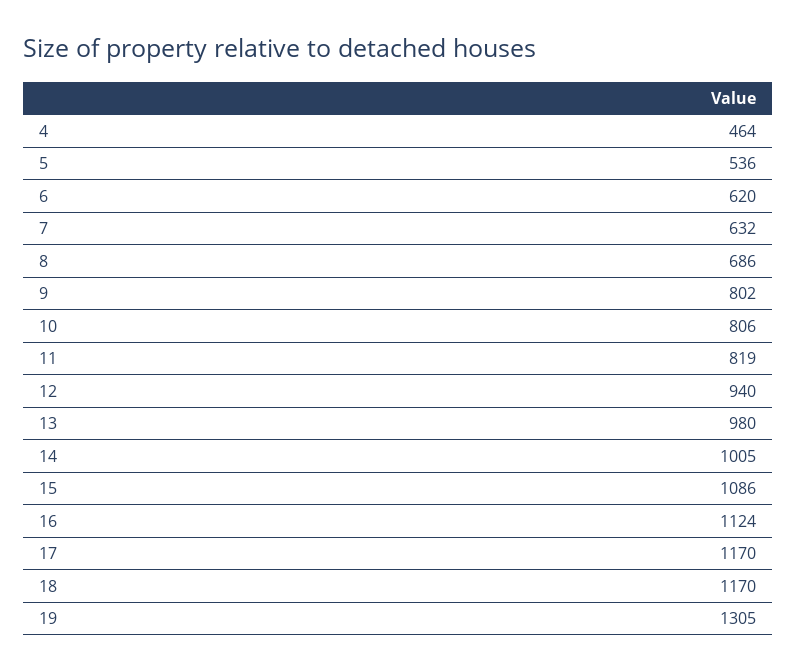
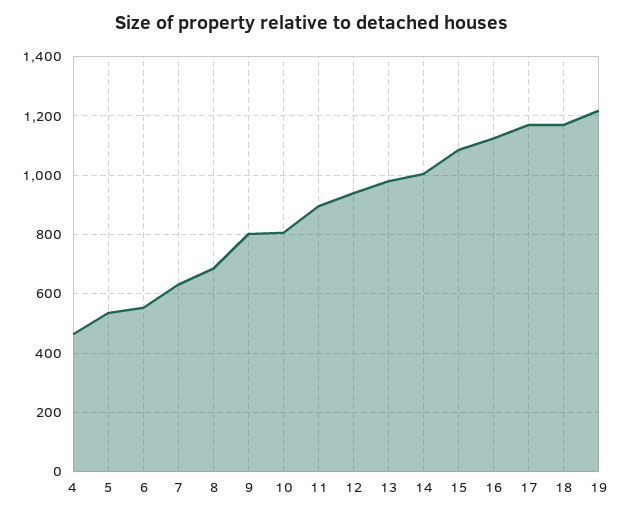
  {
    "4": 464,
    "5": 536,
-   "6": 620,
+   "6": 550,
    "7": 632,
    "8": 686,
    "9": 802,
    "10": 806,
-   "11": 819,
+   "11": 900,
    "12": 940,
    "13": 980,
    "14": 1005,
    "15": 1086,
    "16": 1124,
    "17": 1170,
    "18": 1170,
-   "19": 1305
+   "19": 1225
  }

